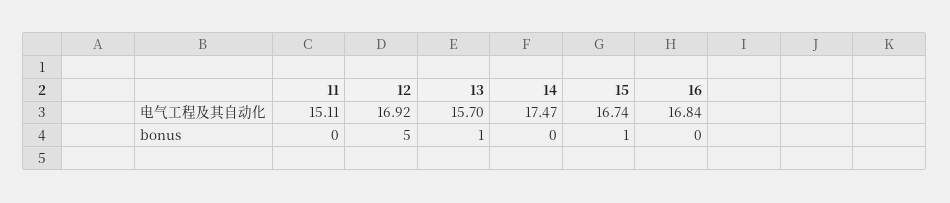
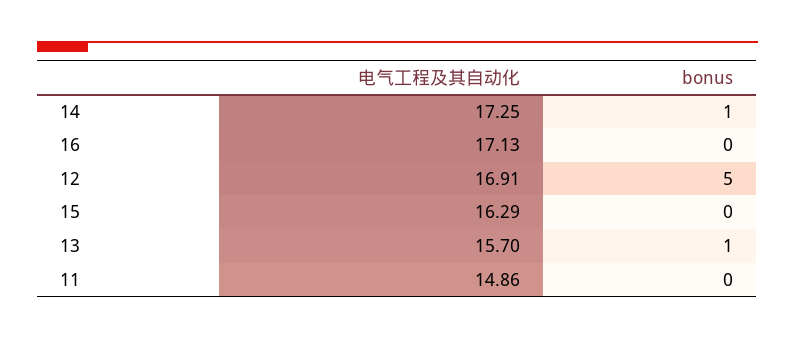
  {
    "11": {
-     "电气工程及其自动化": 15.11,
+     "电气工程及其自动化": 14.86,
      "bonus": 0
    },
    "12": {
-     "电气工程及其自动化": 16.92,
+     "电气工程及其自动化": 16.91,
      "bonus": 5
    },
    "13": {
      "电气工程及其自动化": 15.7,
      "bonus": 1
    },
    "14": {
-     "电气工程及其自动化": 17.47,
+     "电气工程及其自动化": 17.25,
-     "bonus": 0
+     "bonus": 1
    },
    "15": {
-     "电气工程及其自动化": 16.74,
+     "电气工程及其自动化": 16.29,
-     "bonus": 1
+     "bonus": 0
    },
    "16": {
-     "电气工程及其自动化": 16.84,
+     "电气工程及其自动化": 17.13,
      "bonus": 0
    }
  }

